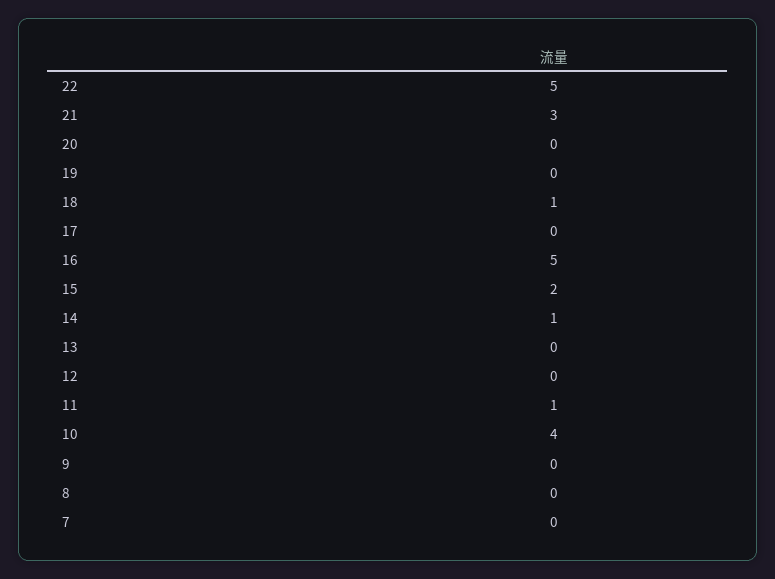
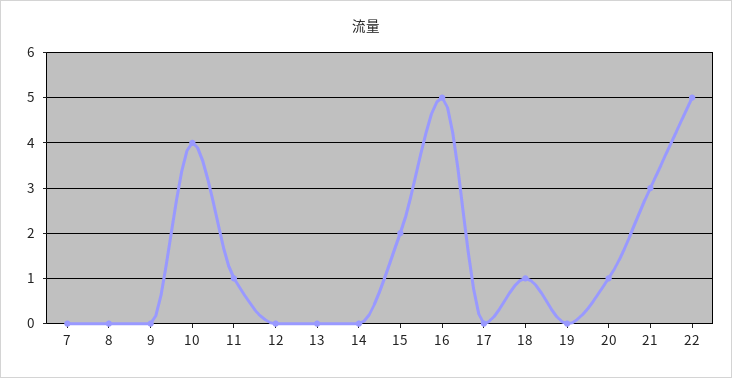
  {
    "22": 5,
    "21": 3,
-   "20": 0,
+   "20": 1,
    "19": 0,
    "18": 1,
    "17": 0,
    "16": 5,
    "15": 2,
-   "14": 1,
+   "14": 0,
    "13": 0,
    "12": 0,
    "11": 1,
    "10": 4,
    "9": 0,
    "8": 0,
    "7": 0
  }

